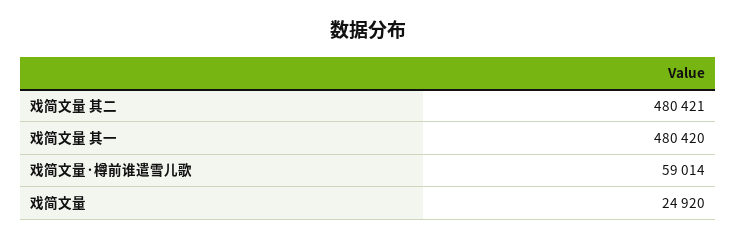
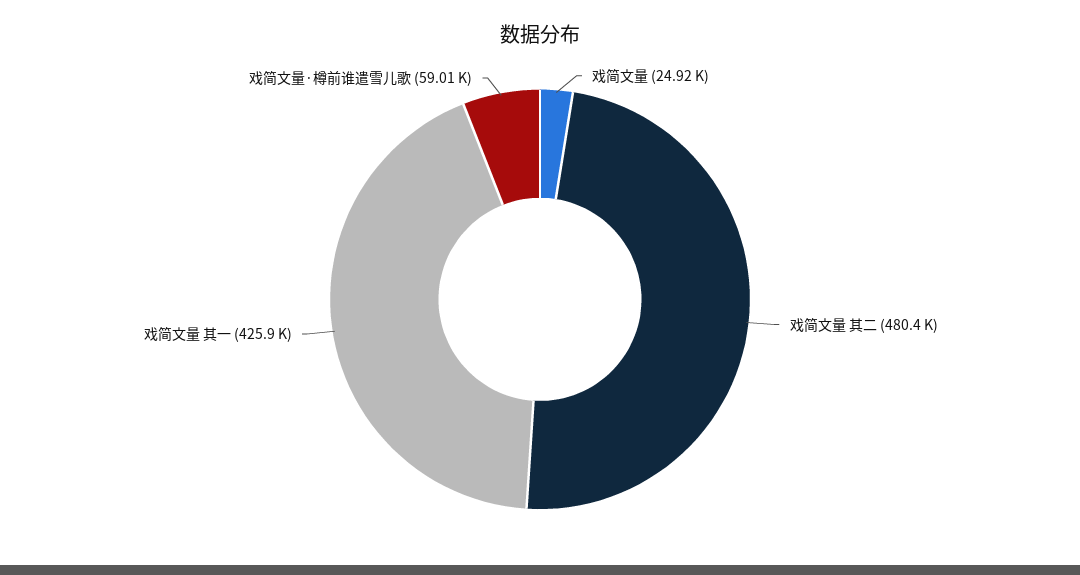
  {
    "戏简文量 其二": 480421,
-   "戏简文量 其一": 480420,
+   "戏简文量 其一": 425900,
    "戏简文量·樽前谁遣雪儿歌": 59014,
    "戏简文量": 24920
  }

